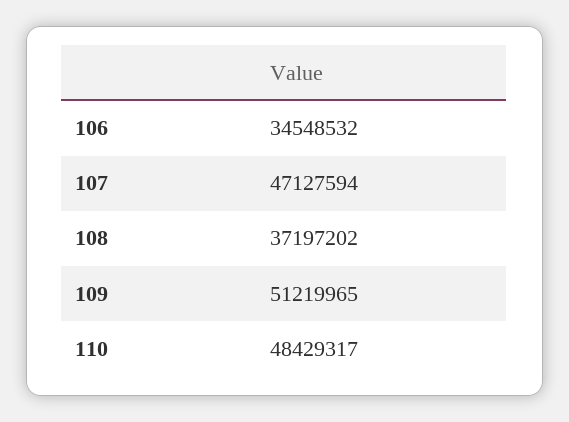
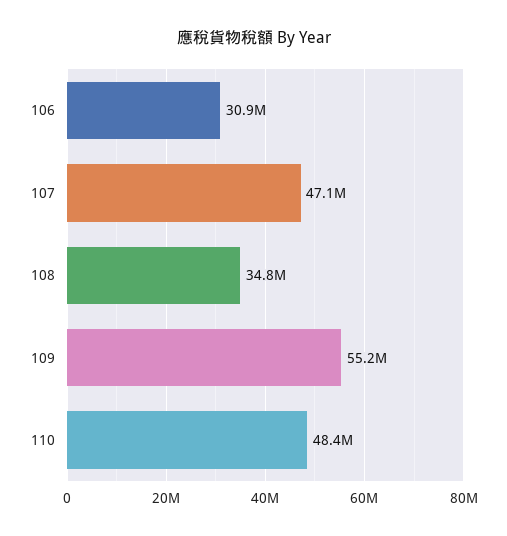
  {
-   "106": 34548532,
+   "106": 30900000,
    "107": 47127594,
-   "108": 37197202,
+   "108": 34800000,
-   "109": 51219965,
+   "109": 55200000,
    "110": 48429317
  }

